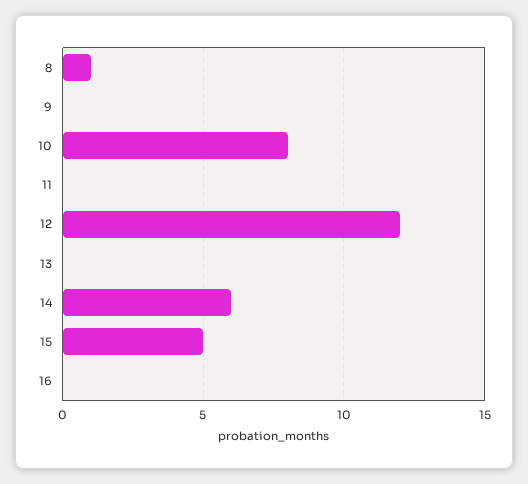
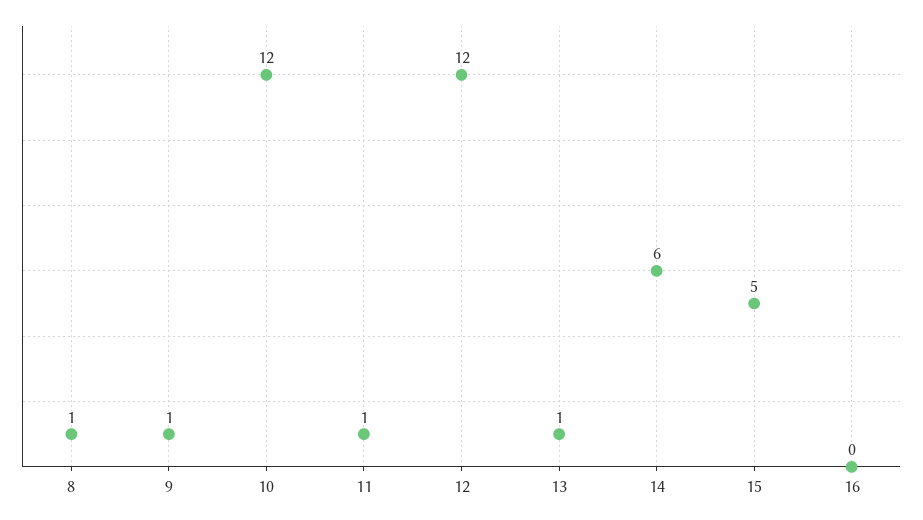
  {
    "8": 1,
-   "9": 0,
+   "9": 1,
-   "10": 8,
+   "10": 12,
-   "11": 0,
+   "11": 1,
    "12": 12,
-   "13": 0,
+   "13": 1,
    "14": 6,
    "15": 5,
    "16": 0
  }

